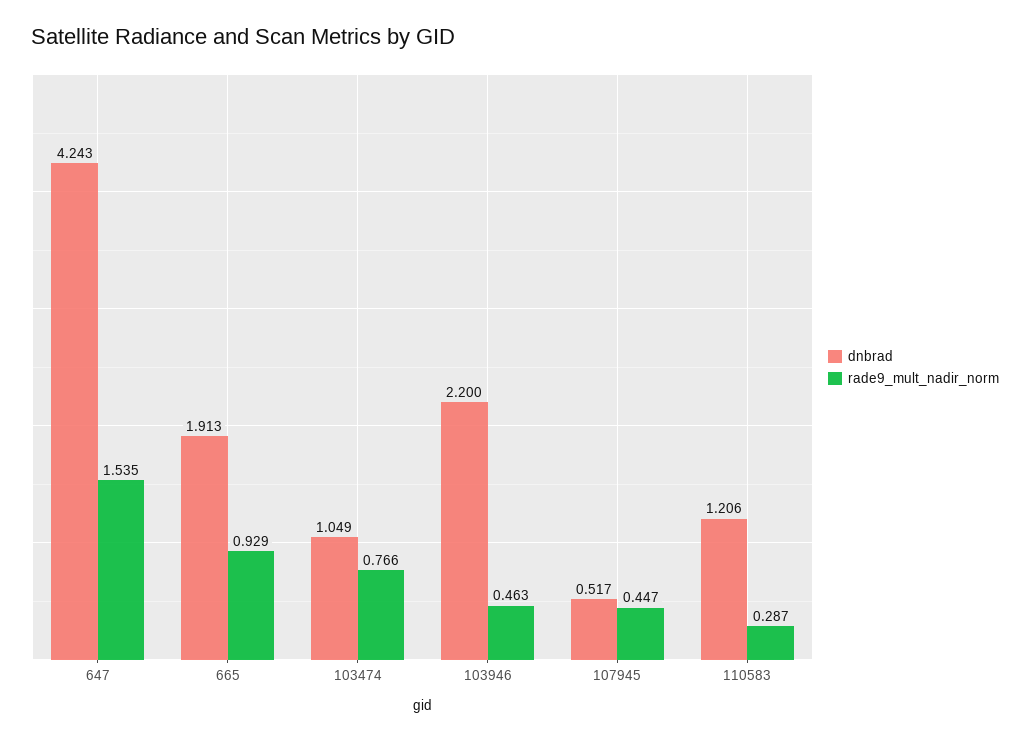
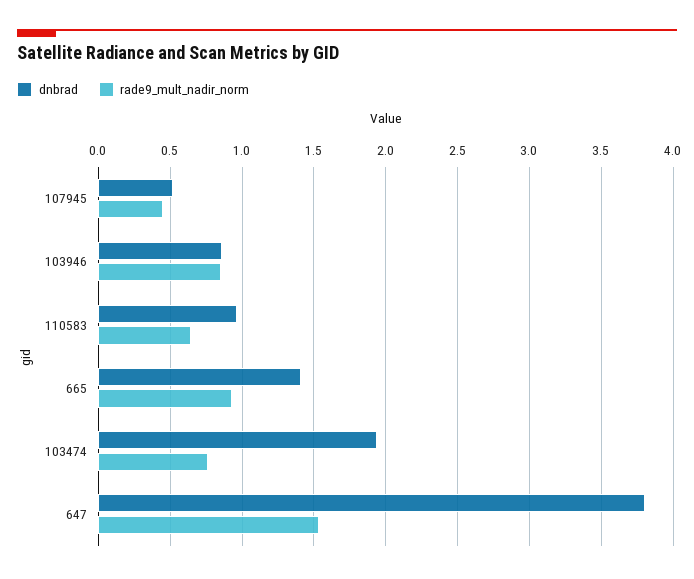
  {
    "dnbrad": {
-     "647": 4.243,
+     "647": 3.8,
-     "665": 1.913,
+     "665": 1.4,
-     "103474": 1.049,
+     "103474": 1.95,
-     "103946": 2.2,
+     "103946": 0.85,
      "107945": 0.517,
-     "110583": 1.206
+     "110583": 0.95
    },
    "rade9_mult_nadir_norm": {
      "647": 1.535,
      "665": 0.929,
      "103474": 0.766,
-     "103946": 0.463,
+     "103946": 0.85,
      "107945": 0.447,
-     "110583": 0.287
+     "110583": 0.65
    }
  }

